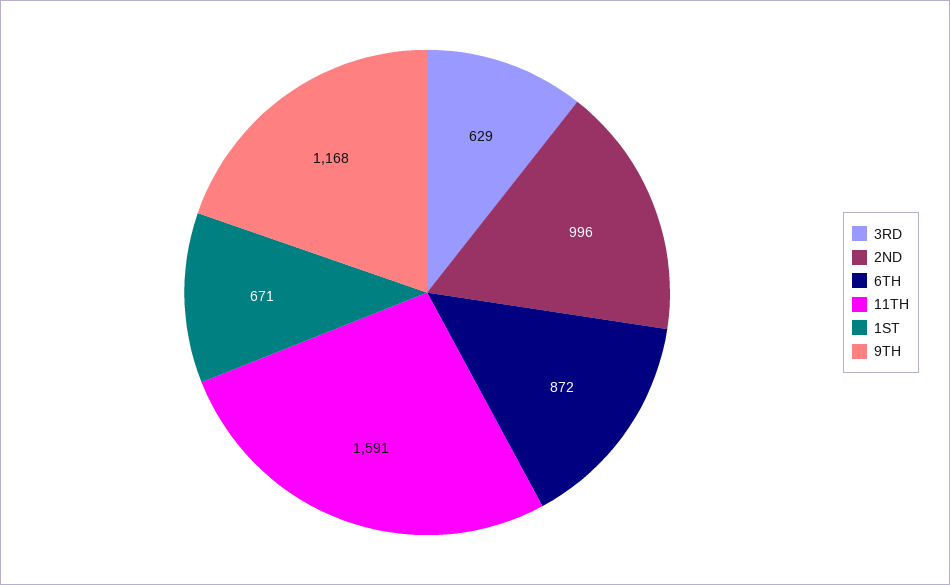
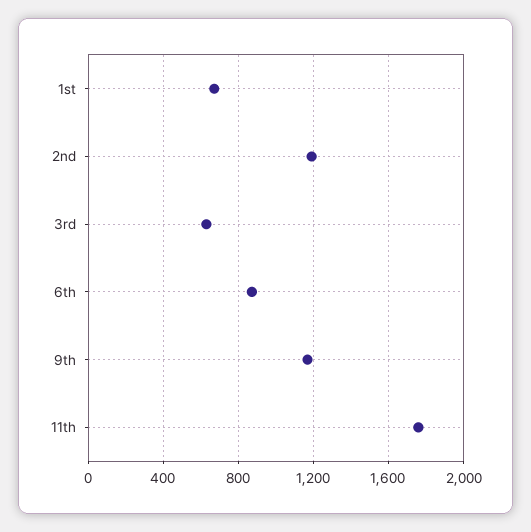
  {
    "3RD": 629,
-   "2ND": 996,
+   "2ND": 1200,
    "6TH": 872,
-   "11TH": 1591,
+   "11TH": 1750,
    "1ST": 671,
    "9TH": 1168
  }

